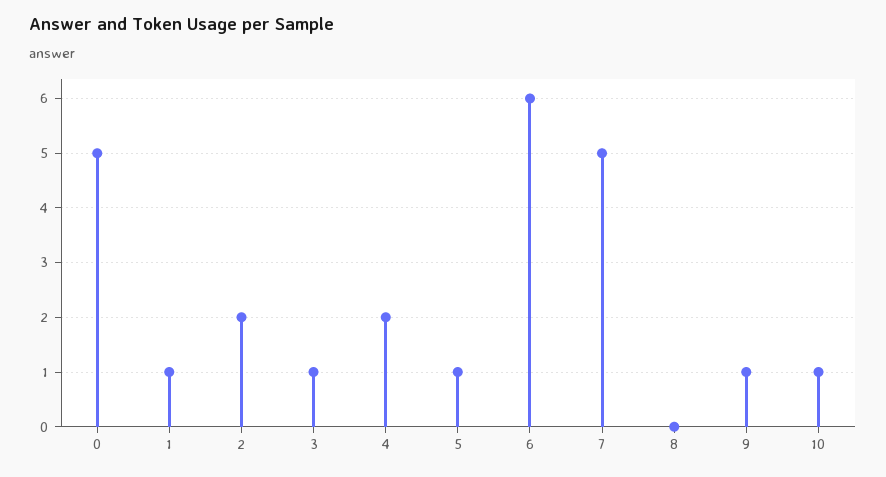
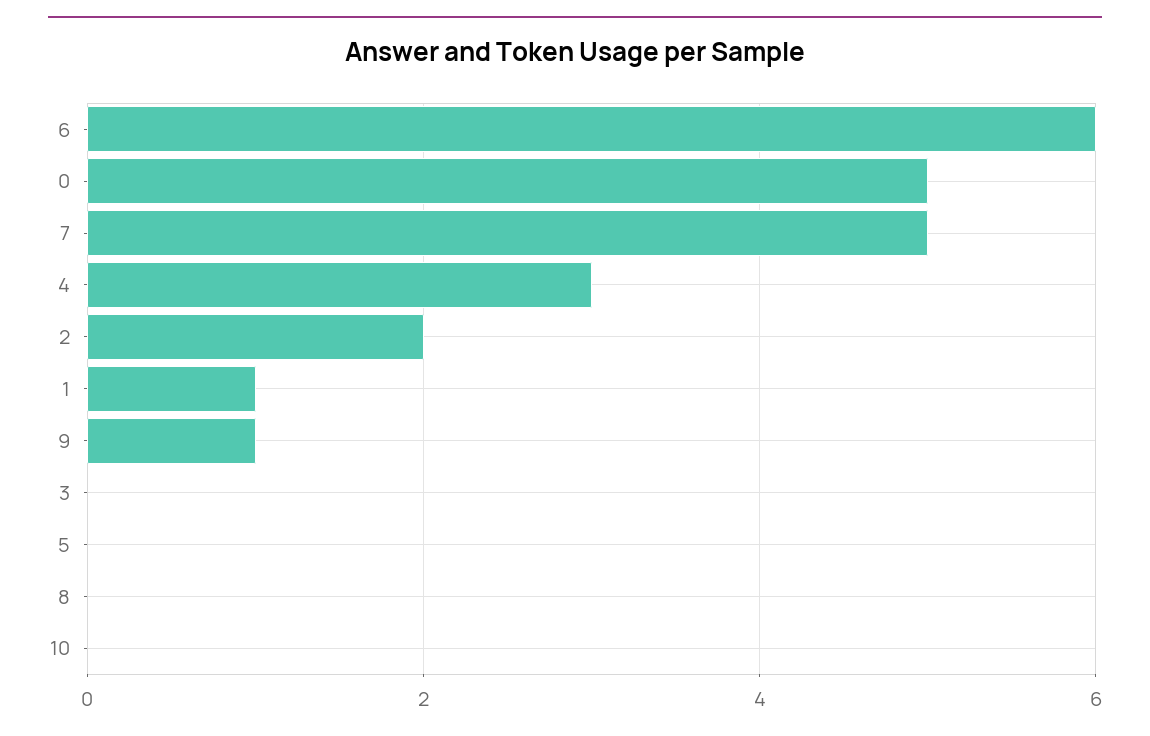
  {
    "0": 5,
    "1": 1,
    "2": 2,
-   "3": 1,
+   "3": 0,
-   "4": 2,
+   "4": 3,
-   "5": 1,
+   "5": 0,
    "6": 6,
    "7": 5,
    "8": 0,
    "9": 1,
-   "10": 1
+   "10": 0
  }

